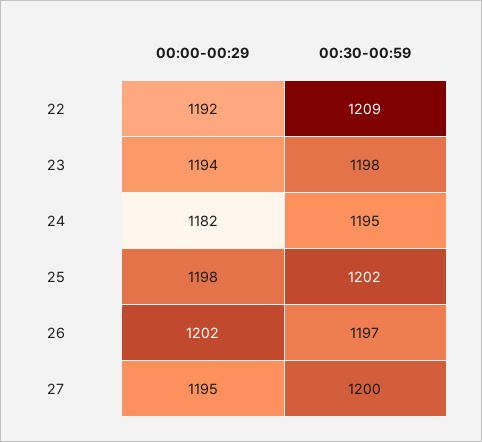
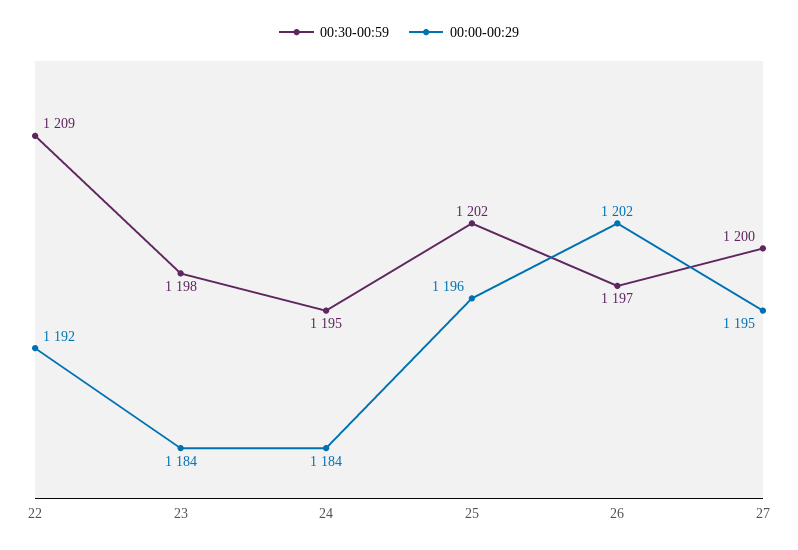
  {
    "00:00-00:29": {
      "22": 1192,
-     "23": 1194,
+     "23": 1184,
-     "24": 1182,
+     "24": 1184,
-     "25": 1198,
+     "25": 1196,
      "26": 1202,
      "27": 1195
    },
    "00:30-00:59": {
      "22": 1209,
      "23": 1198,
      "24": 1195,
      "25": 1202,
      "26": 1197,
      "27": 1200
    }
  }

